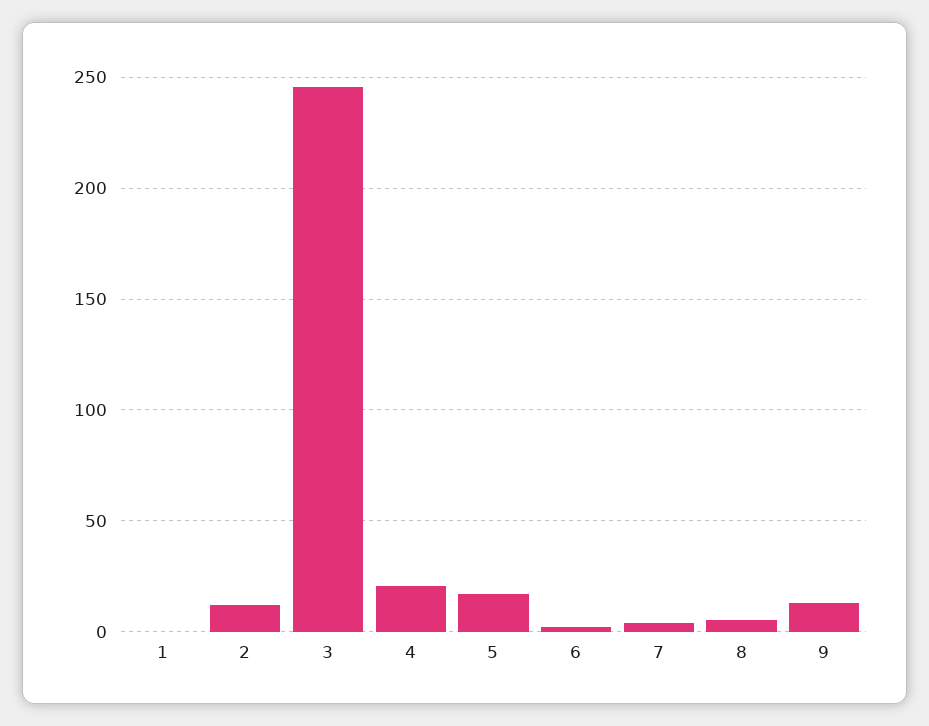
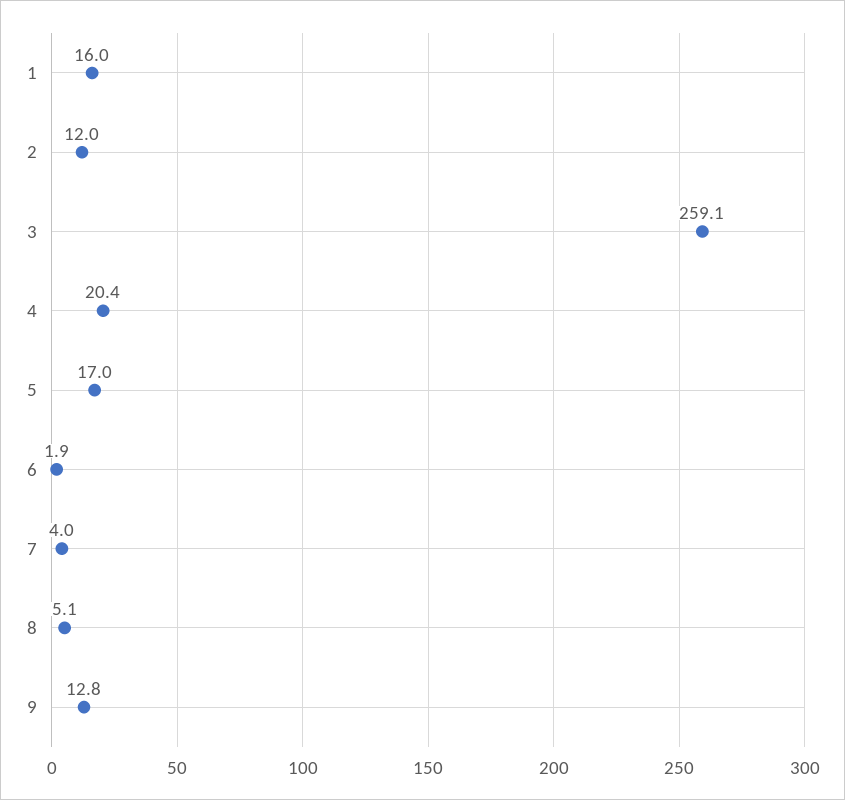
  {
-   "1": 0,
+   "1": 16,
    "2": 12,
-   "3": 245,
+   "3": 259.1,
    "4": 20.4,
    "5": 17,
    "6": 1.9,
    "7": 4,
    "8": 5.1,
    "9": 12.8
  }

